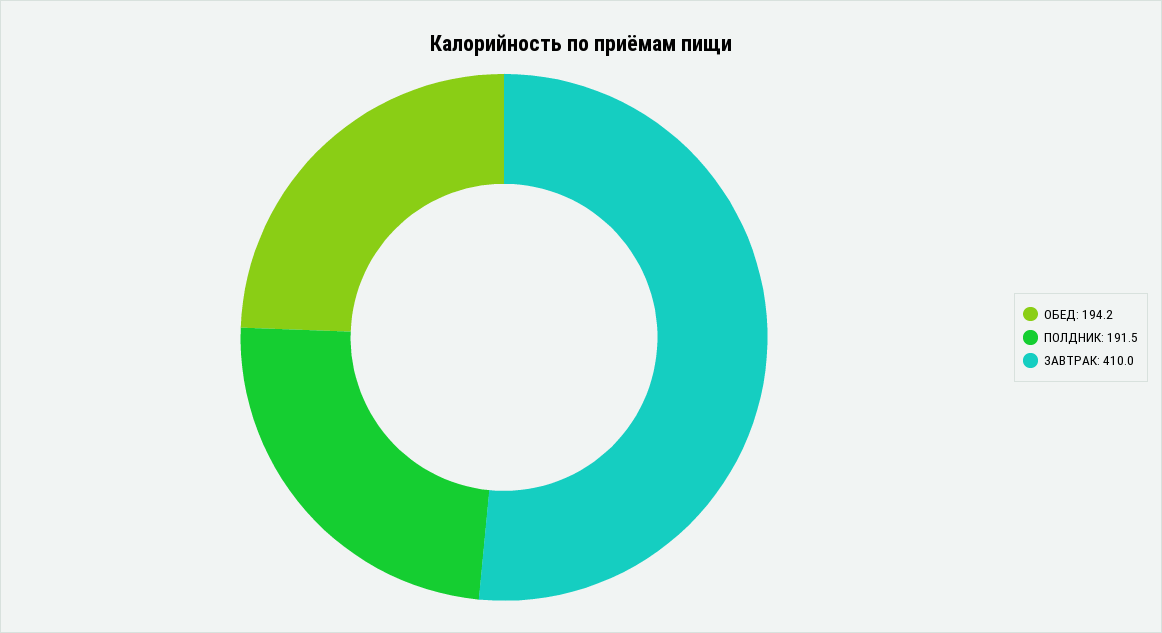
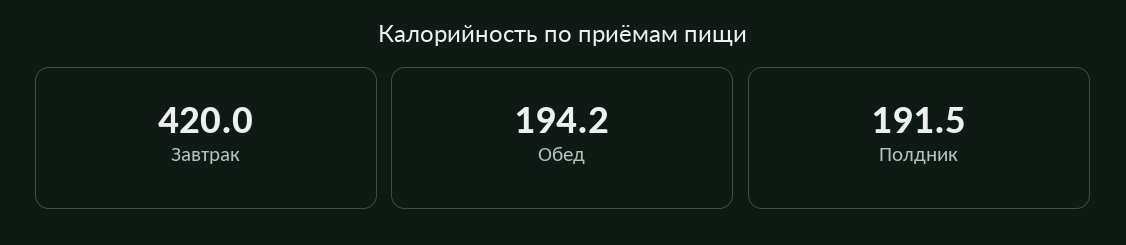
  {
    "ОБЕД": 194.2,
    "ПОЛДНИК": 191.5,
-   "ЗАВТРАК": 410
+   "ЗАВТРАК": 420
  }

